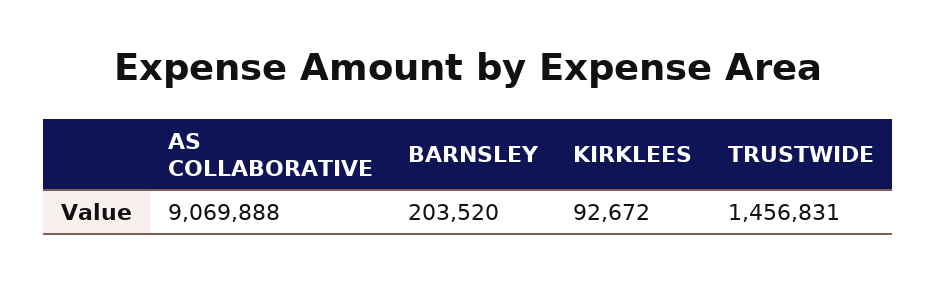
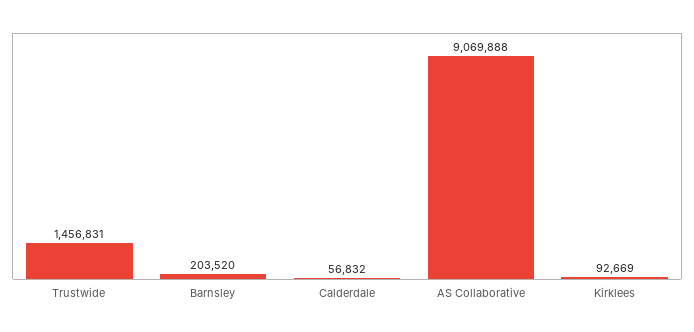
  {
    "AS COLLABORATIVE": 9069888,
    "BARNSLEY": 203520,
-   "KIRKLEES": 92672,
+   "KIRKLEES": 92669,
-   "TRUSTWIDE": 1456831
+   "TRUSTWIDE": 1456831,
+   "Calderdale": 56832
  }

